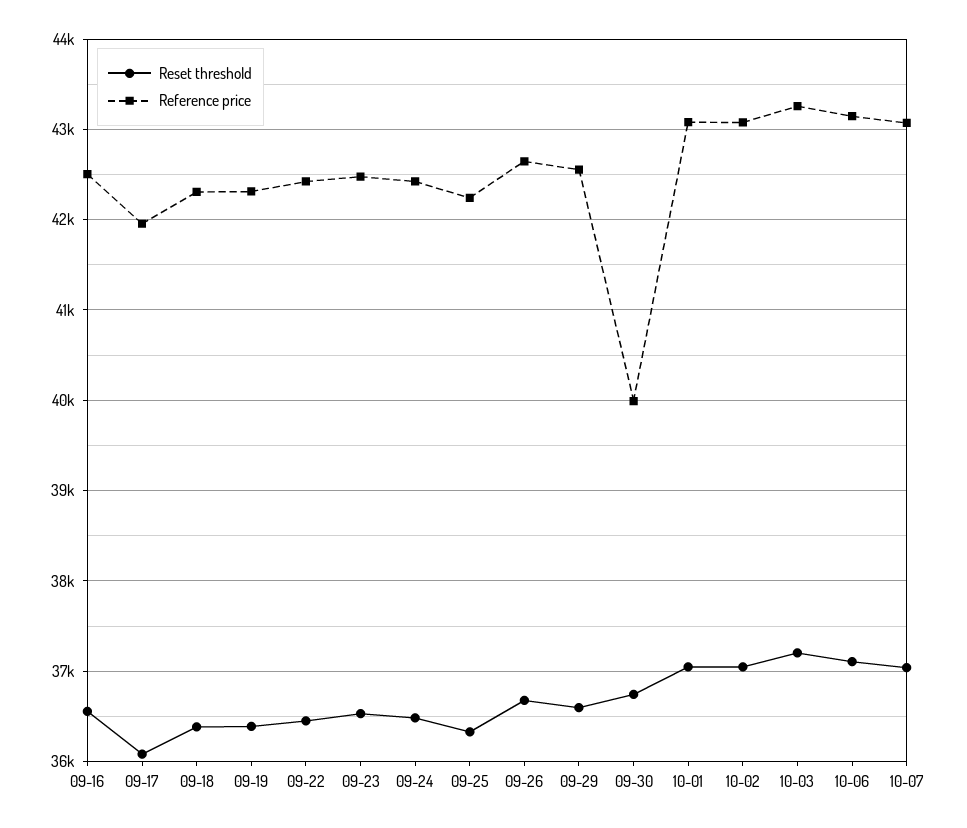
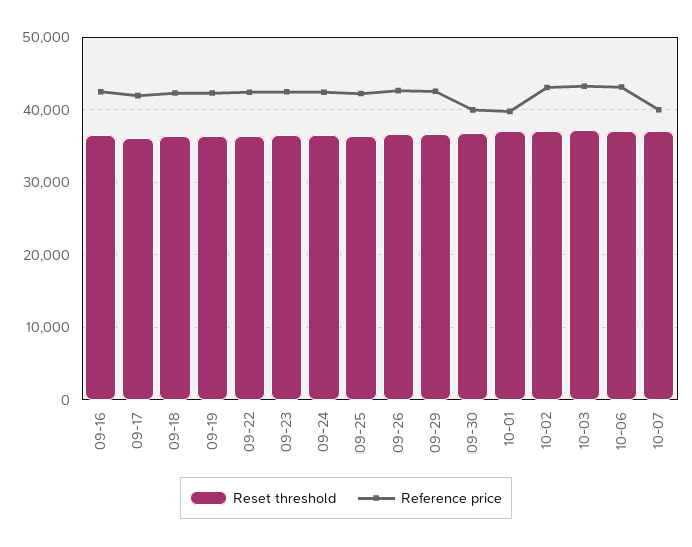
  {
    "Reset threshold": {
      "09-16": 36600,
      "09-17": 36100,
      "09-18": 36400,
      "09-19": 36400,
      "09-22": 36400,
      "09-23": 36500,
      "09-24": 36500,
      "09-25": 36300,
      "09-26": 36700,
      "09-29": 36600,
      "09-30": 36700,
      "10-01": 37000,
      "10-02": 37000,
      "10-03": 37200,
      "10-06": 37100,
      "10-07": 37000
    },
    "Reference price": {
      "09-16": 42500,
      "09-17": 42000,
      "09-18": 42300,
      "09-19": 42300,
      "09-22": 42400,
      "09-23": 42500,
      "09-24": 42400,
      "09-25": 42200,
      "09-26": 42600,
      "09-29": 42600,
      "09-30": 40000,
-     "10-01": 43100,
+     "10-01": 40000,
      "10-02": 43100,
      "10-03": 43300,
      "10-06": 43100,
-     "10-07": 43100
+     "10-07": 40000
    }
  }

